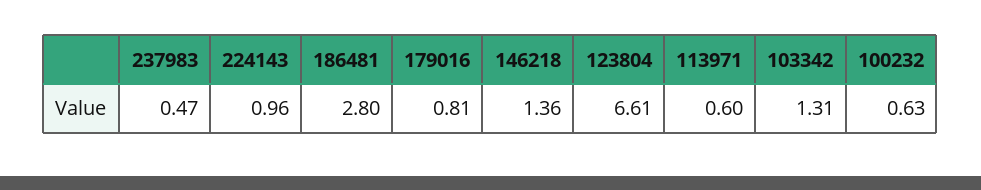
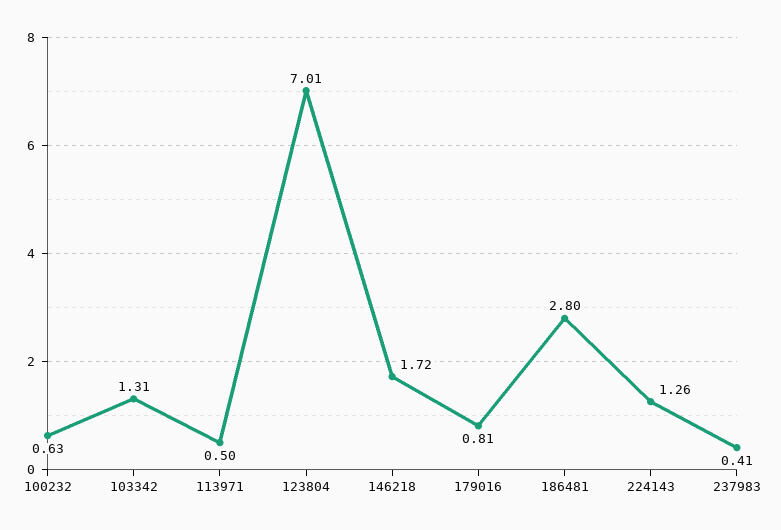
  {
-   "237983": 0.47,
+   "237983": 0.41,
-   "224143": 0.96,
+   "224143": 1.26,
    "186481": 2.8,
    "179016": 0.81,
-   "146218": 1.36,
+   "146218": 1.72,
-   "123804": 6.61,
+   "123804": 7.01,
-   "113971": 0.6,
+   "113971": 0.5,
    "103342": 1.31,
    "100232": 0.63
  }

